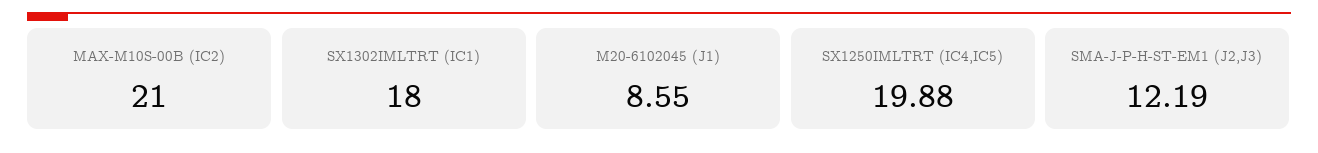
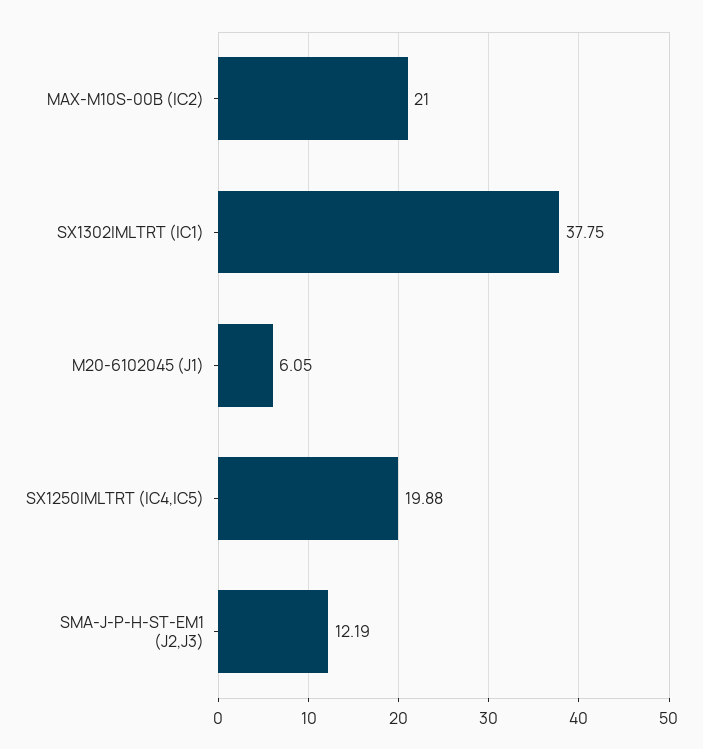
  {
    "MAX-M10S-00B (IC2)": 21,
-   "SX1302IMLTRT (IC1)": 18,
+   "SX1302IMLTRT (IC1)": 37.75,
-   "M20-6102045 (J1)": 8.55,
+   "M20-6102045 (J1)": 6.05,
    "SX1250IMLTRT (IC4,IC5)": 19.88,
    "SMA-J-P-H-ST-EM1 (J2,J3)": 12.19
  }

